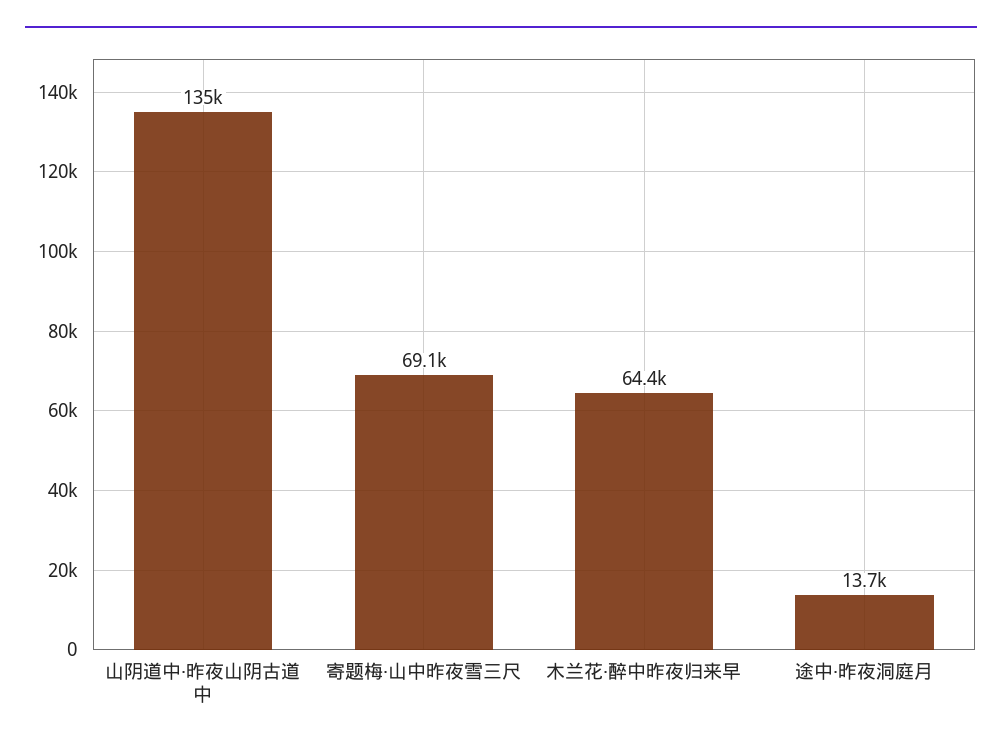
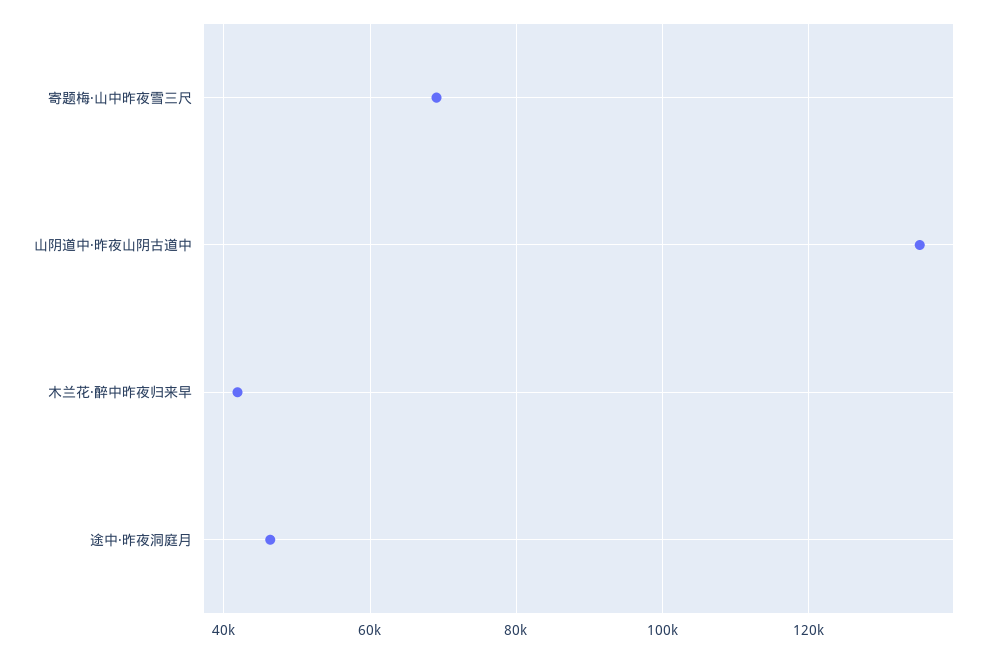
  {
    "山阴道中·昨夜山阴古道中": 135000,
    "寄题梅·山中昨夜雪三尺": 69100,
-   "木兰花·醉中昨夜归来早": 64400,
+   "木兰花·醉中昨夜归来早": 42000,
-   "途中·昨夜洞庭月": 13700
+   "途中·昨夜洞庭月": 46000
  }

